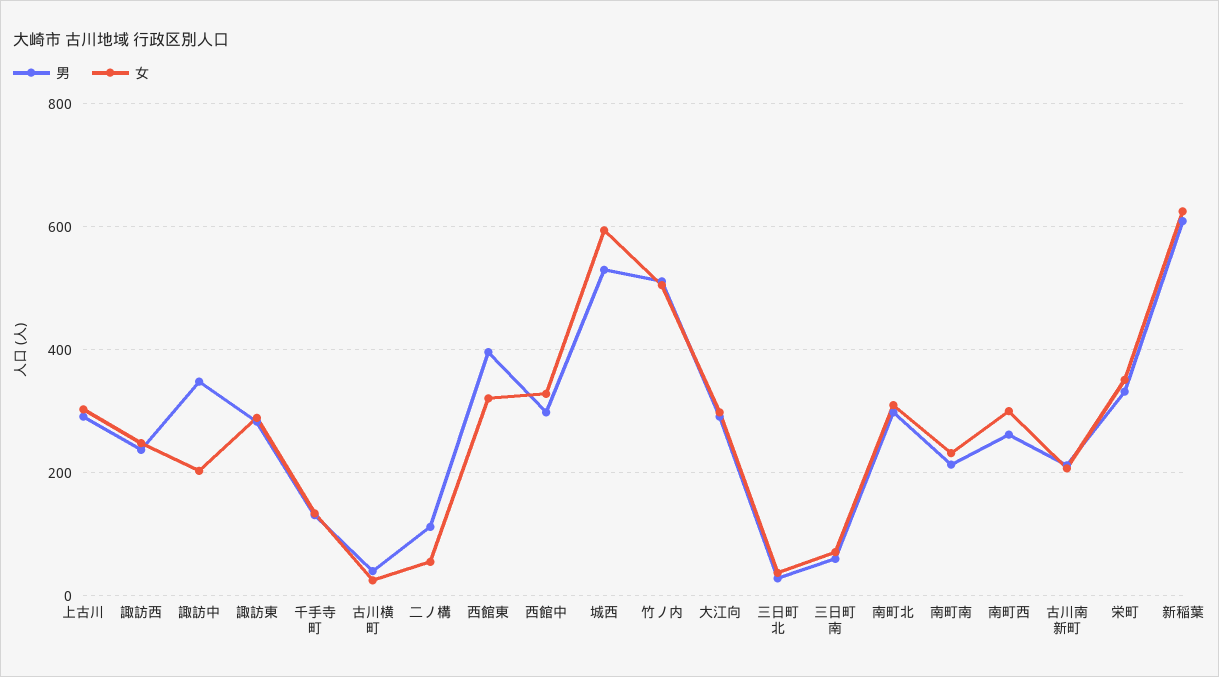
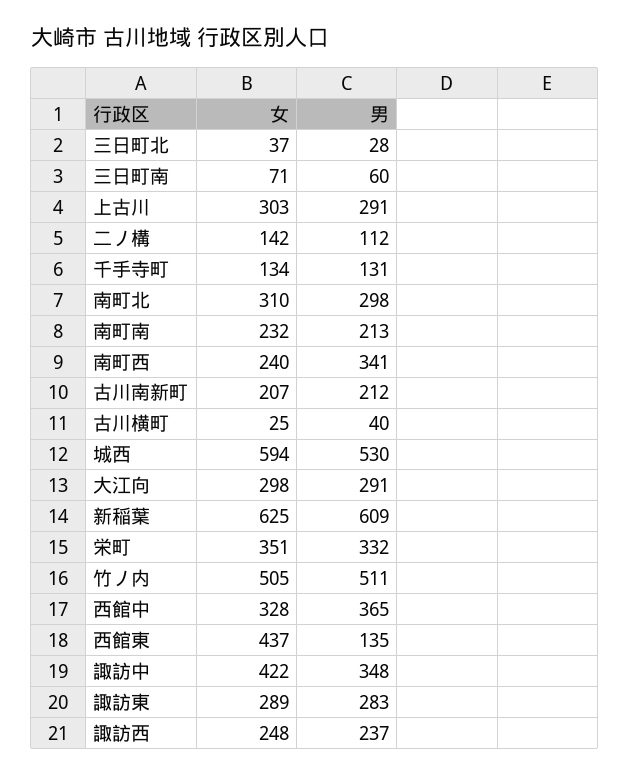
  {
    "男": {
      "上古川": 291,
      "諏訪西": 237,
      "諏訪中": 348,
      "諏訪東": 283,
      "千手寺町": 131,
      "古川横町": 40,
      "二ノ構": 112,
-     "西館東": 400,
+     "西館東": 135,
-     "西館中": 300,
+     "西館中": 365,
      "城西": 530,
      "竹ノ内": 511,
      "大江向": 291,
      "三日町北": 28,
      "三日町南": 60,
      "南町北": 298,
      "南町南": 213,
-     "南町西": 260,
+     "南町西": 341,
      "古川南新町": 212,
      "栄町": 332,
      "新稲葉": 609
    },
    "女": {
      "上古川": 303,
      "諏訪西": 248,
-     "諏訪中": 200,
+     "諏訪中": 422,
      "諏訪東": 289,
      "千手寺町": 134,
      "古川横町": 25,
-     "二ノ構": 60,
+     "二ノ構": 142,
-     "西館東": 320,
+     "西館東": 437,
      "西館中": 328,
      "城西": 594,
      "竹ノ内": 505,
      "大江向": 298,
      "三日町北": 37,
      "三日町南": 71,
      "南町北": 310,
      "南町南": 232,
-     "南町西": 300,
+     "南町西": 240,
      "古川南新町": 207,
      "栄町": 351,
      "新稲葉": 625
    }
  }

